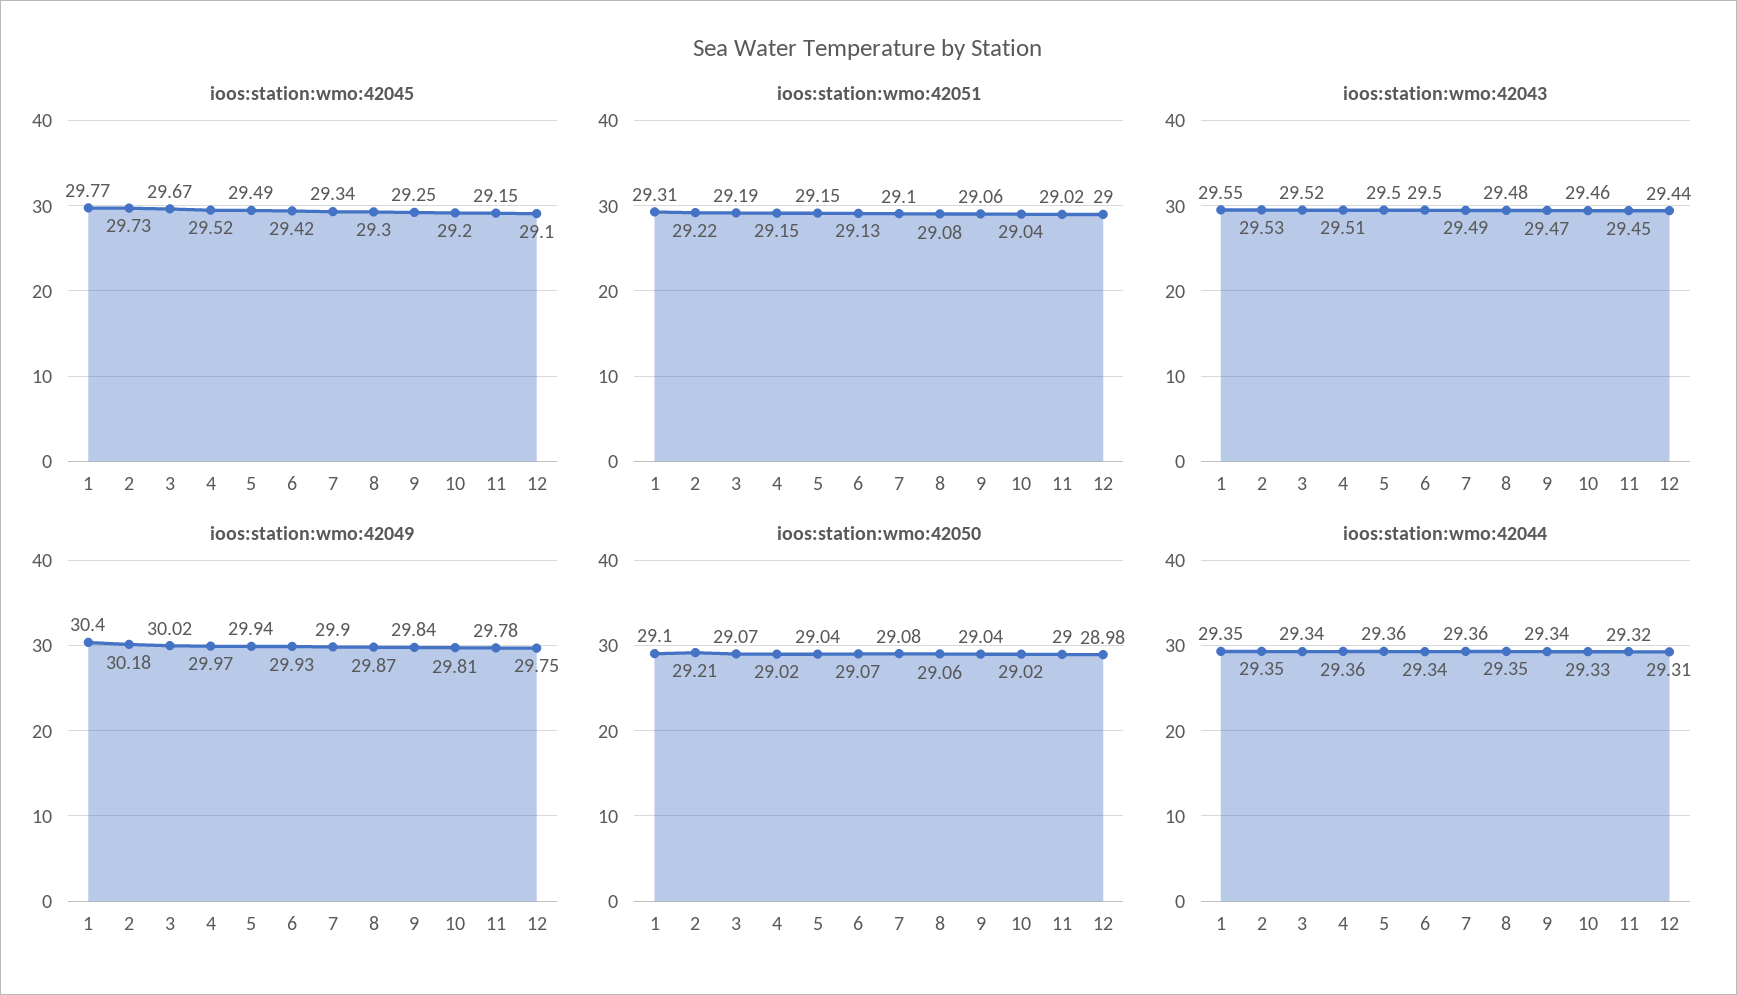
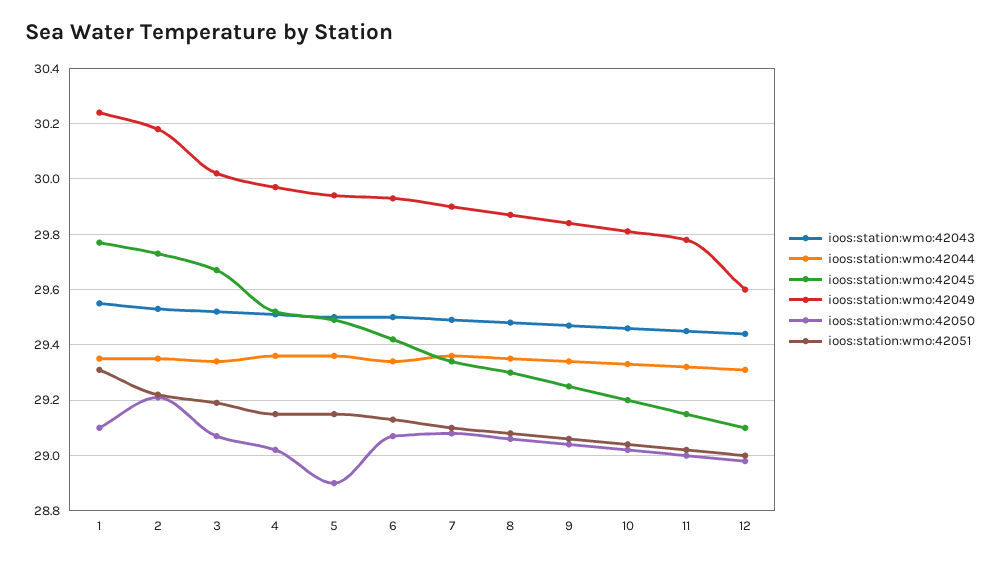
  {
    "ioos:station:wmo:42045": {
      "1": 29.77,
      "2": 29.73,
      "3": 29.67,
      "4": 29.52,
      "5": 29.49,
      "6": 29.42,
      "7": 29.34,
      "8": 29.3,
      "9": 29.25,
      "10": 29.2,
      "11": 29.15,
      "12": 29.1
    },
    "ioos:station:wmo:42051": {
      "1": 29.31,
      "2": 29.22,
      "3": 29.19,
      "4": 29.15,
      "5": 29.15,
      "6": 29.13,
      "7": 29.1,
      "8": 29.08,
      "9": 29.06,
      "10": 29.04,
      "11": 29.02,
      "12": 29
    },
    "ioos:station:wmo:42043": {
      "1": 29.55,
      "2": 29.53,
      "3": 29.52,
      "4": 29.51,
      "5": 29.5,
      "6": 29.5,
      "7": 29.49,
      "8": 29.48,
      "9": 29.47,
      "10": 29.46,
      "11": 29.45,
      "12": 29.44
    },
    "ioos:station:wmo:42049": {
-     "1": 30.4,
+     "1": 30.25,
      "2": 30.18,
      "3": 30.02,
      "4": 29.97,
      "5": 29.94,
      "6": 29.93,
      "7": 29.9,
      "8": 29.87,
      "9": 29.84,
      "10": 29.81,
      "11": 29.78,
-     "12": 29.75
+     "12": 29.6
    },
    "ioos:station:wmo:42050": {
      "1": 29.1,
      "2": 29.21,
      "3": 29.07,
      "4": 29.02,
-     "5": 29.04,
+     "5": 28.9,
      "6": 29.07,
      "7": 29.08,
      "8": 29.06,
      "9": 29.04,
      "10": 29.02,
      "11": 29,
      "12": 28.98
    },
    "ioos:station:wmo:42044": {
      "1": 29.35,
      "2": 29.35,
      "3": 29.34,
      "4": 29.36,
      "5": 29.36,
      "6": 29.34,
      "7": 29.36,
      "8": 29.35,
      "9": 29.34,
      "10": 29.33,
      "11": 29.32,
      "12": 29.31
    }
  }

